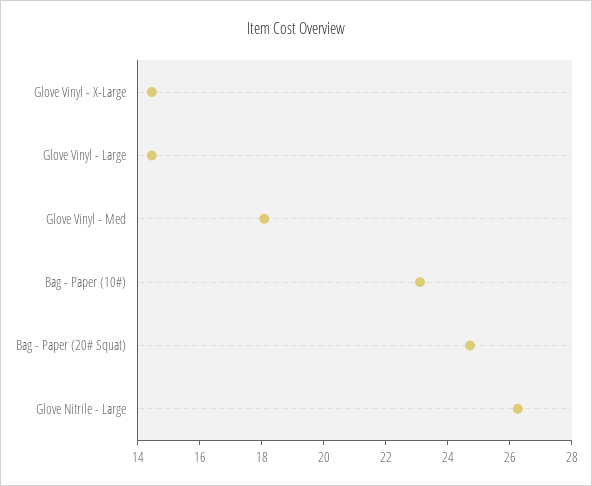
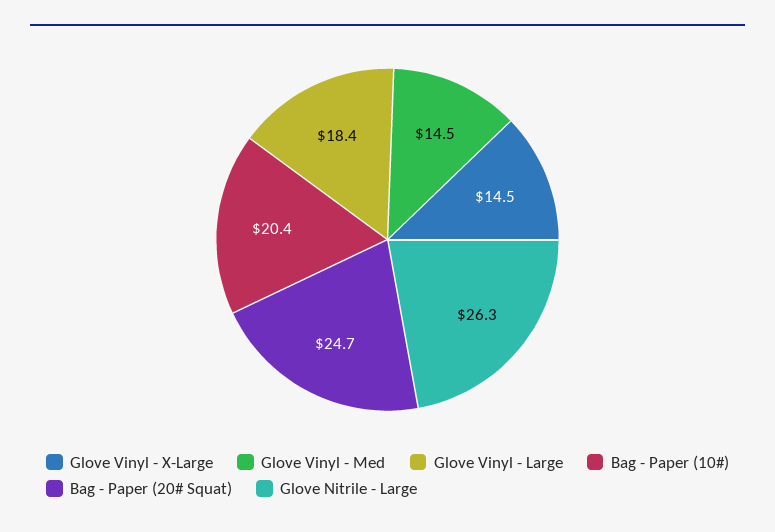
  {
    "Glove Vinyl - X-Large": 14.5,
-   "Glove Vinyl - Large": 14.5,
+   "Glove Vinyl - Large": 18.4,
-   "Glove Vinyl - Med": 18,
+   "Glove Vinyl - Med": 14.5,
-   "Bag - Paper (10#)": 23,
+   "Bag - Paper (10#)": 20.4,
    "Bag - Paper (20# Squat)": 24.7,
    "Glove Nitrile - Large": 26.3
  }

